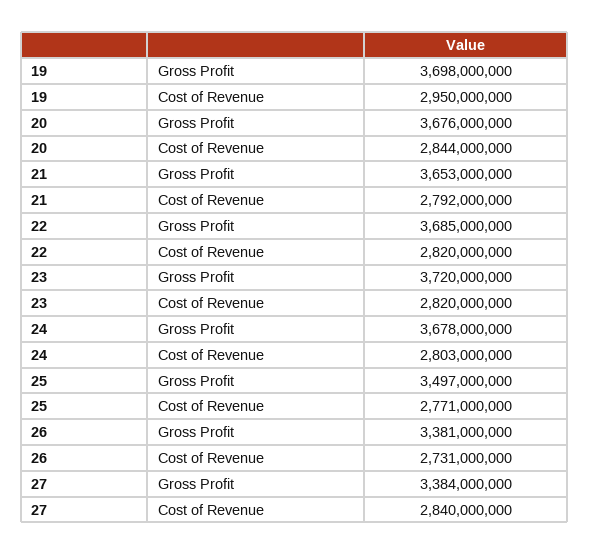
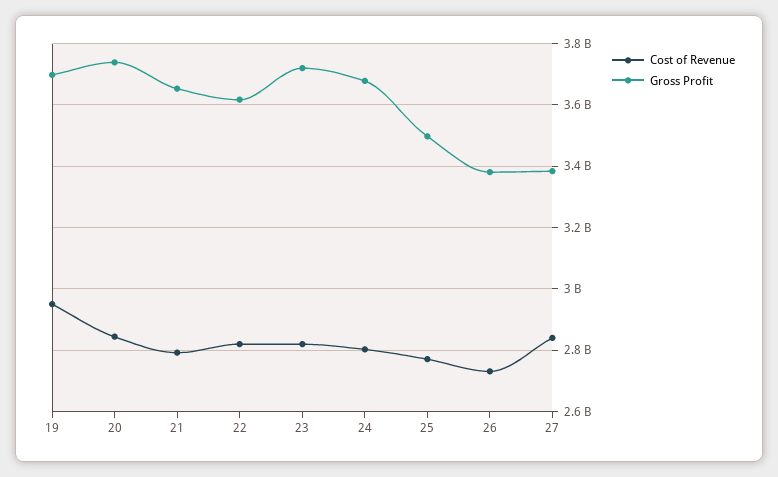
  {
    "Gross Profit": {
      "19": 3698000000,
-     "20": 3676000000,
+     "20": 3740000000,
      "21": 3653000000,
-     "22": 3685000000,
+     "22": 3620000000,
      "23": 3720000000,
      "24": 3678000000,
      "25": 3497000000,
      "26": 3381000000,
      "27": 3384000000
    },
    "Cost of Revenue": {
      "19": 2950000000,
      "20": 2844000000,
      "21": 2792000000,
      "22": 2820000000,
      "23": 2820000000,
      "24": 2803000000,
      "25": 2771000000,
      "26": 2731000000,
      "27": 2840000000
    }
  }

